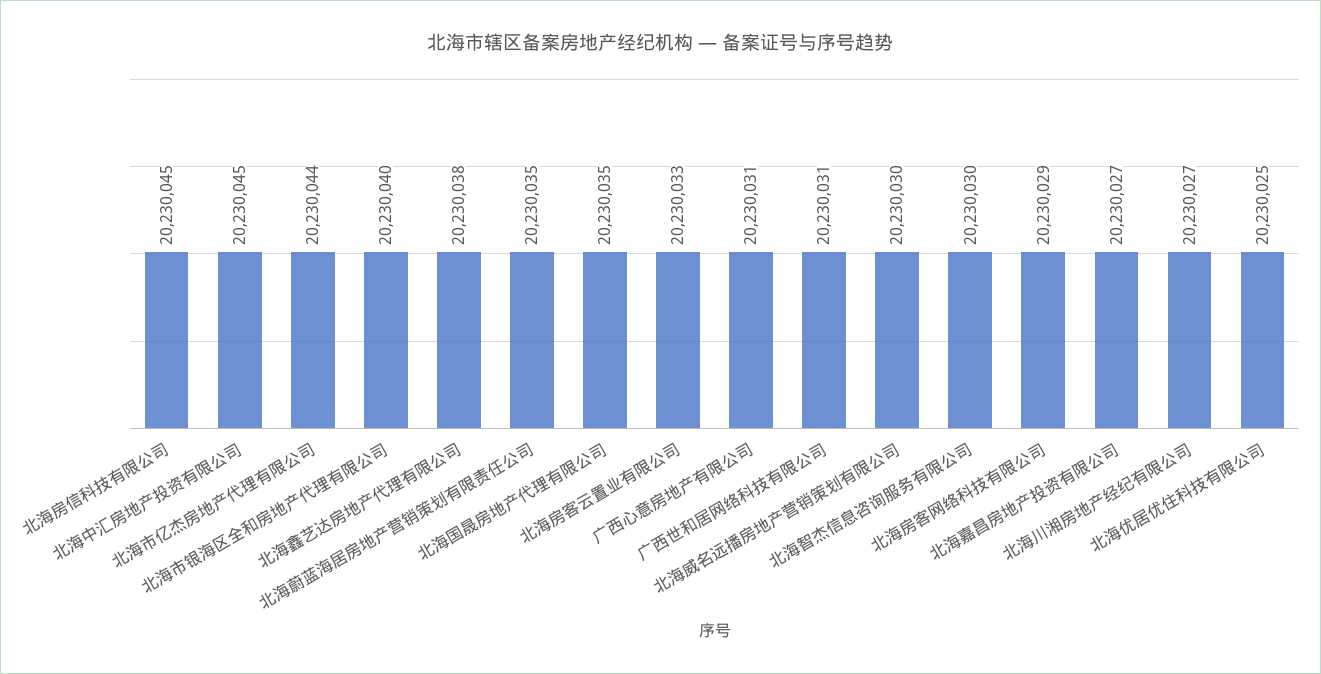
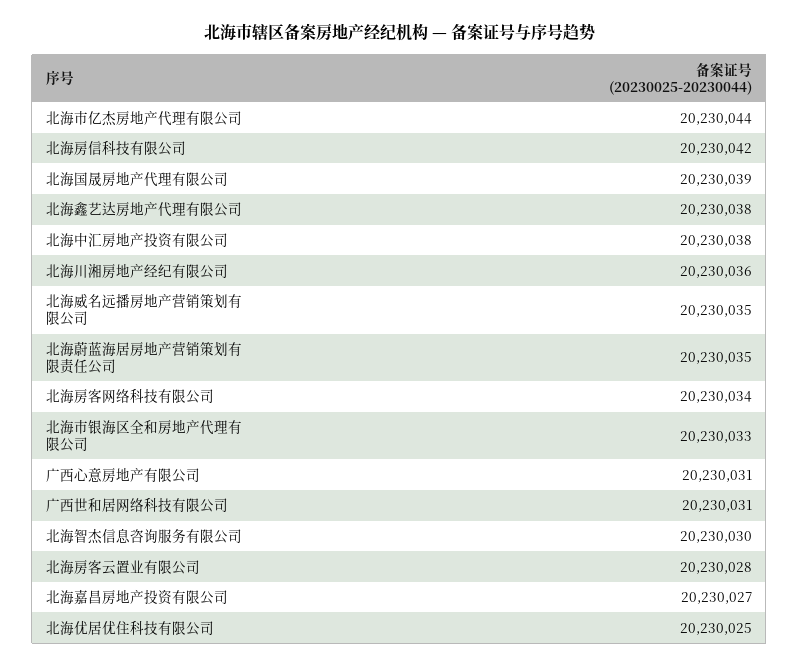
  {
-   "北海房信科技有限公司": 20230045,
+   "北海房信科技有限公司": 20230042,
-   "北海中汇房地产投资有限公司": 20230045,
+   "北海中汇房地产投资有限公司": 20230038,
    "北海市亿杰房地产代理有限公司": 20230044,
-   "北海市银海区全和房地产代理有限公司": 20230040,
+   "北海市银海区全和房地产代理有限公司": 20230033,
    "北海鑫艺达房地产代理有限公司": 20230038,
    "北海蔚蓝海居房地产营销策划有限责任公司": 20230035,
-   "北海国晟房地产代理有限公司": 20230035,
+   "北海国晟房地产代理有限公司": 20230039,
-   "北海房客云置业有限公司": 20230033,
+   "北海房客云置业有限公司": 20230028,
    "广西心意房地产有限公司": 20230031,
    "广西世和居网络科技有限公司": 20230031,
-   "北海威名远播房地产营销策划有限公司": 20230030,
+   "北海威名远播房地产营销策划有限公司": 20230035,
    "北海智杰信息咨询服务有限公司": 20230030,
-   "北海房客网络科技有限公司": 20230029,
+   "北海房客网络科技有限公司": 20230034,
    "北海嘉昌房地产投资有限公司": 20230027,
-   "北海川湘房地产经纪有限公司": 20230027,
+   "北海川湘房地产经纪有限公司": 20230036,
    "北海优居优住科技有限公司": 20230025
  }

